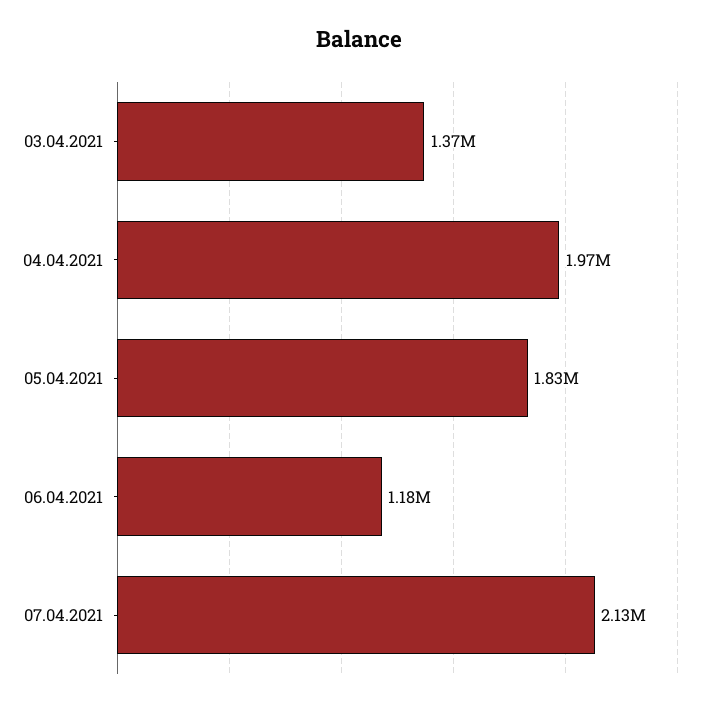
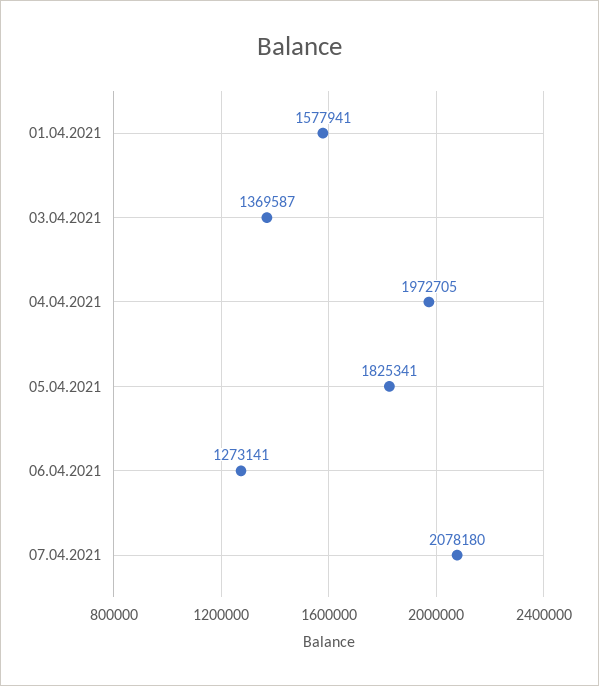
  {
    "03.04.2021": 1369587,
    "04.04.2021": 1972705,
    "05.04.2021": 1825341,
-   "06.04.2021": 1180000,
+   "06.04.2021": 1273141,
-   "07.04.2021": 2130000
+   "07.04.2021": 2078180,
+   "01.04.2021": 1577941
  }

